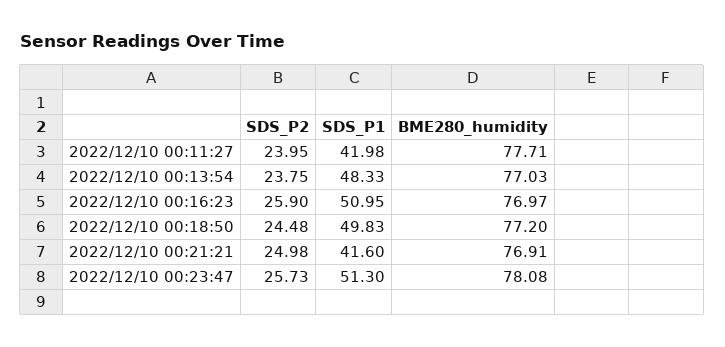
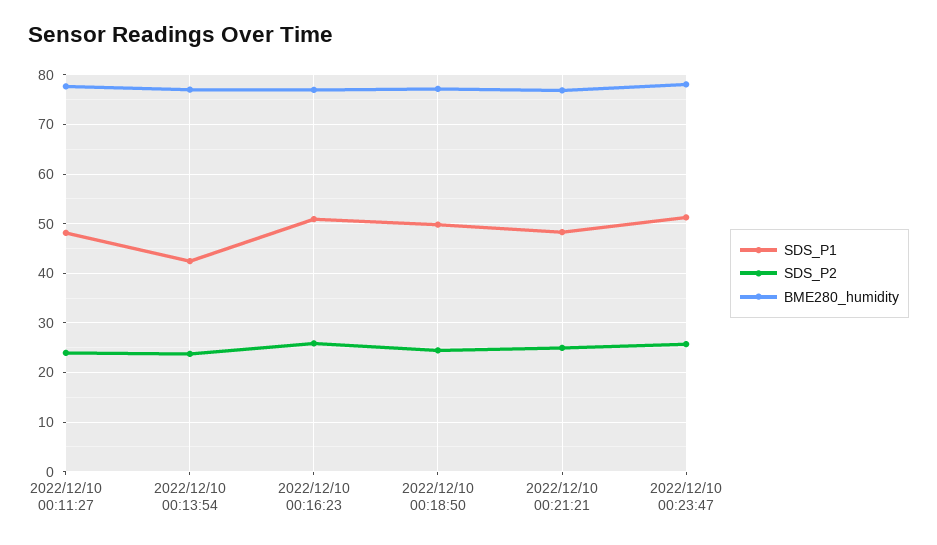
  {
    "SDS_P2": {
      "2022/12/10 00:11:27": 23.95,
      "2022/12/10 00:13:54": 23.75,
      "2022/12/10 00:16:23": 25.9,
      "2022/12/10 00:18:50": 24.48,
      "2022/12/10 00:21:21": 24.98,
      "2022/12/10 00:23:47": 25.73
    },
    "SDS_P1": {
-     "2022/12/10 00:11:27": 41.98,
+     "2022/12/10 00:11:27": 48,
-     "2022/12/10 00:13:54": 48.33,
+     "2022/12/10 00:13:54": 42,
      "2022/12/10 00:16:23": 50.95,
      "2022/12/10 00:18:50": 49.83,
-     "2022/12/10 00:21:21": 41.6,
+     "2022/12/10 00:21:21": 48,
      "2022/12/10 00:23:47": 51.3
    },
    "BME280_humidity": {
      "2022/12/10 00:11:27": 77.71,
      "2022/12/10 00:13:54": 77.03,
      "2022/12/10 00:16:23": 76.97,
      "2022/12/10 00:18:50": 77.2,
      "2022/12/10 00:21:21": 76.91,
      "2022/12/10 00:23:47": 78.08
    }
  }

